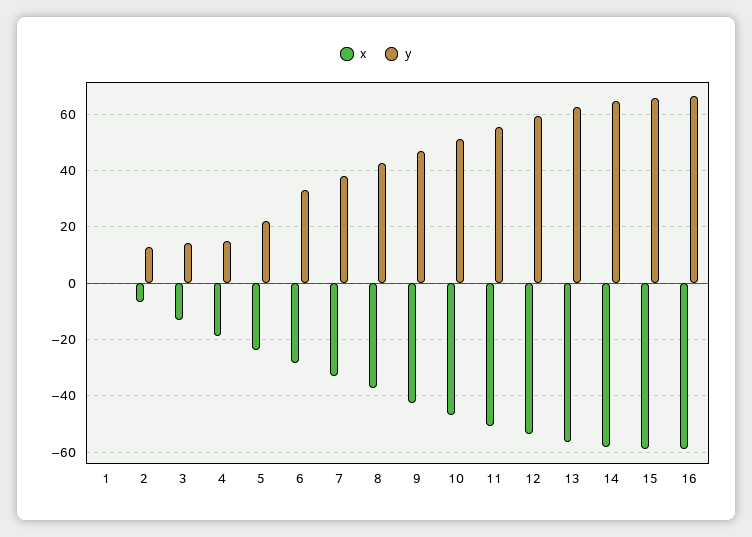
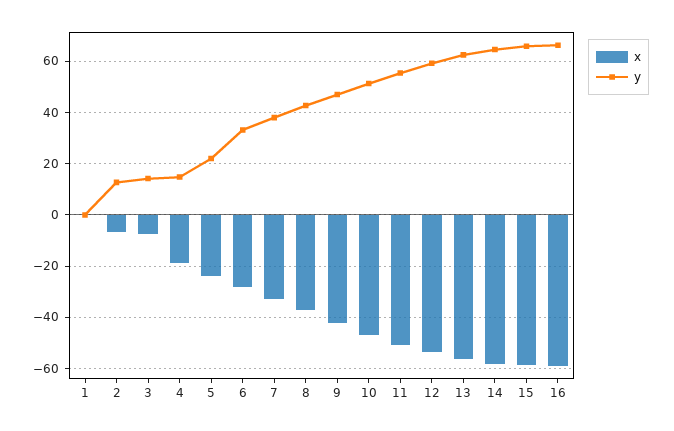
  {
    "x": {
      "1": 0,
      "2": -7.5,
-     "3": -12.5,
+     "3": -7.5,
      "4": -17.5,
      "5": -25,
      "6": -27.5,
      "7": -32.5,
      "8": -37.5,
      "9": -42.5,
      "10": -47.5,
      "11": -50,
      "12": -52.5,
      "13": -55,
      "14": -57.5,
      "15": -60,
      "16": -60
    },
    "y": {
      "1": 0,
      "2": 12.5,
      "3": 15,
      "4": 15,
      "5": 22.5,
      "6": 32.5,
      "7": 37.5,
      "8": 42.5,
      "9": 47.5,
      "10": 52.5,
      "11": 55,
      "12": 60,
      "13": 62.5,
      "14": 65,
      "15": 65,
      "16": 67.5
    }
  }

